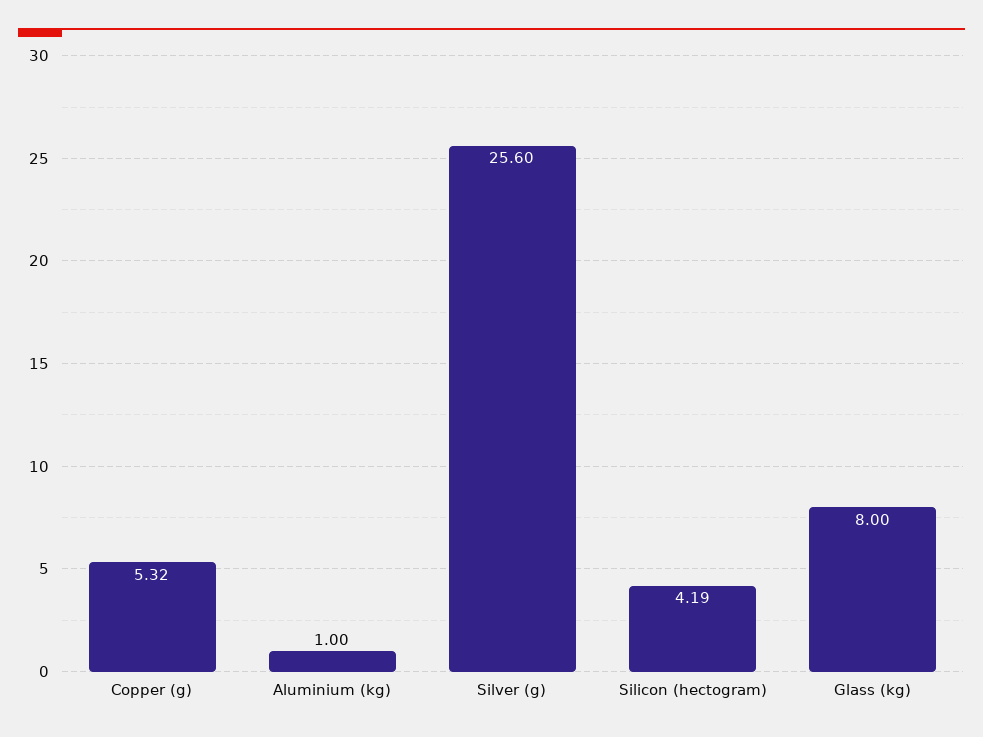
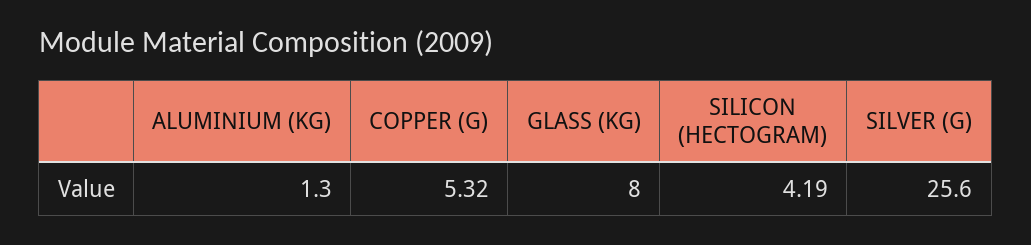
  {
    "Copper (g)": 5.32,
-   "Aluminium (kg)": 1,
+   "Aluminium (kg)": 1.3,
    "Silver (g)": 25.6,
    "Silicon (hectogram)": 4.19,
    "Glass (kg)": 8
  }

